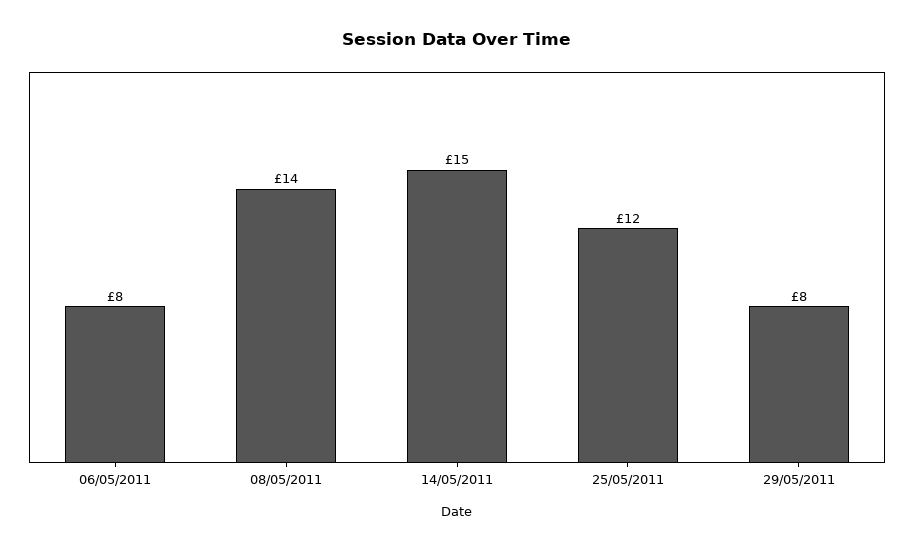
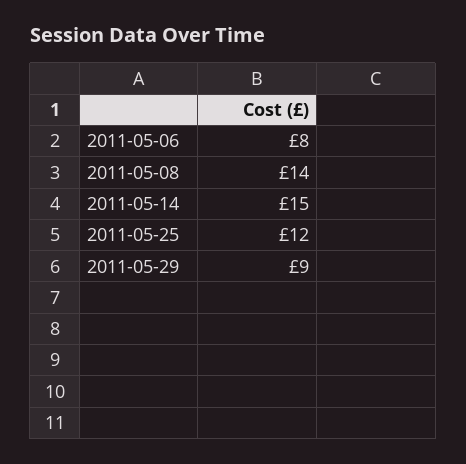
  {
    "06/05/2011": 8,
    "08/05/2011": 14,
    "14/05/2011": 15,
    "25/05/2011": 12,
-   "29/05/2011": 8
+   "29/05/2011": 9
  }

